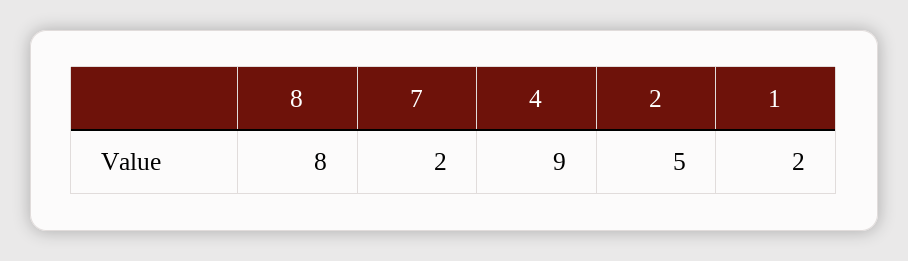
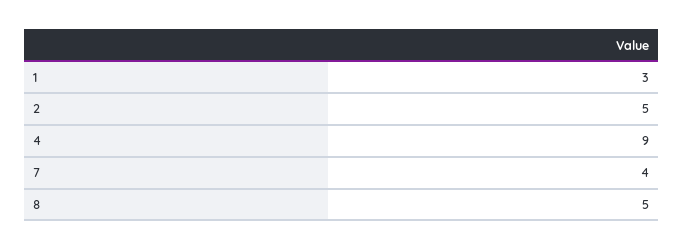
  {
-   "8": 8,
+   "8": 5,
-   "7": 2,
+   "7": 4,
    "4": 9,
    "2": 5,
-   "1": 2
+   "1": 3
  }

